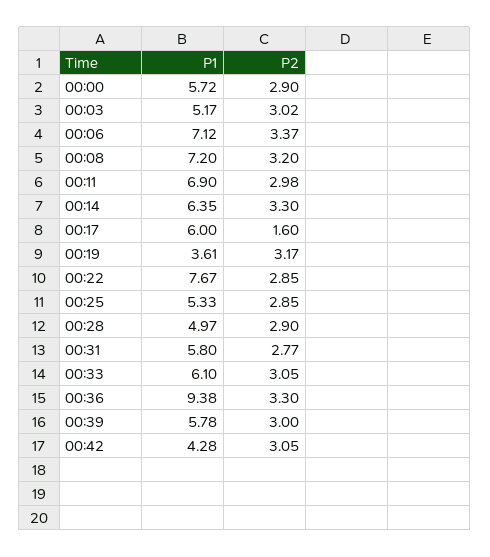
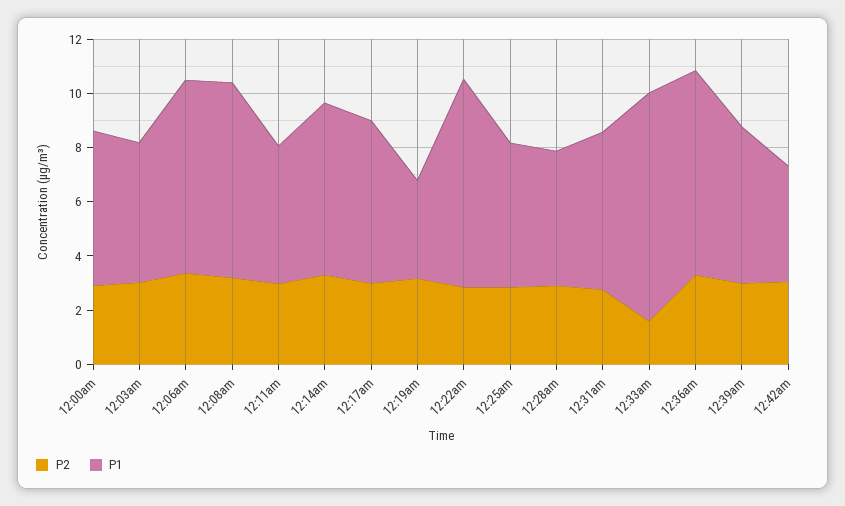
  {
    "P1": {
      "00:00": 5.72,
      "00:03": 5.17,
      "00:06": 7.12,
      "00:08": 7.2,
-     "00:11": 6.9,
+     "00:11": 5,
      "00:14": 6.35,
      "00:17": 6,
      "00:19": 3.61,
      "00:22": 7.67,
      "00:25": 5.33,
      "00:28": 4.97,
      "00:31": 5.8,
-     "00:33": 6.1,
+     "00:33": 8.5,
-     "00:36": 9.38,
+     "00:36": 7.5,
      "00:39": 5.78,
      "00:42": 4.28
    },
    "P2": {
      "00:00": 2.9,
      "00:03": 3.02,
      "00:06": 3.37,
      "00:08": 3.2,
      "00:11": 2.98,
      "00:14": 3.3,
-     "00:17": 1.6,
+     "00:17": 3,
      "00:19": 3.17,
      "00:22": 2.85,
      "00:25": 2.85,
      "00:28": 2.9,
      "00:31": 2.77,
-     "00:33": 3.05,
+     "00:33": 1.5,
      "00:36": 3.3,
      "00:39": 3,
      "00:42": 3.05
    }
  }

